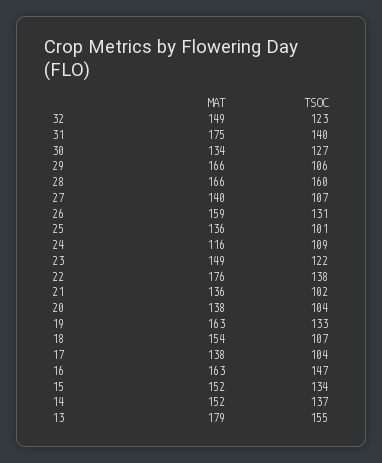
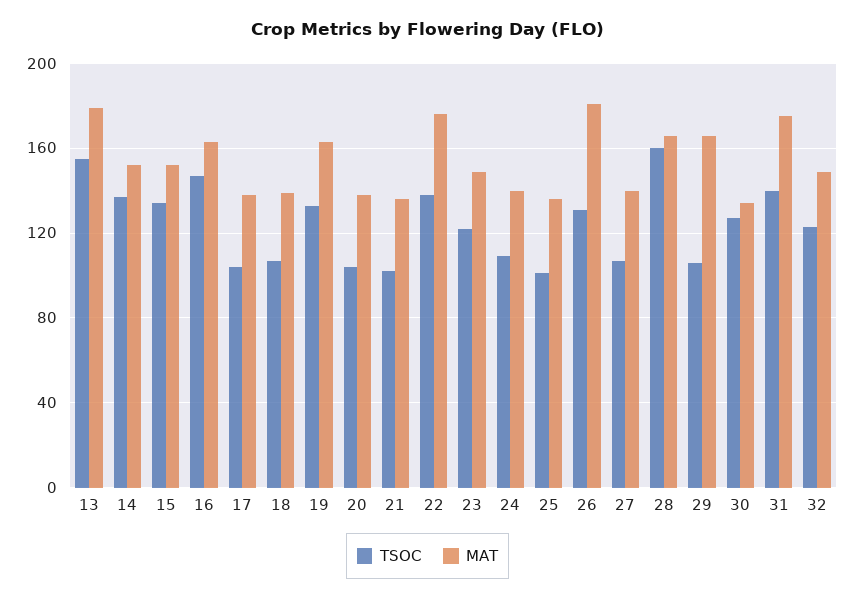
  {
    "MAT": {
      "32": 149,
      "31": 175,
      "30": 134,
      "29": 166,
      "28": 166,
      "27": 140,
-     "26": 159,
+     "26": 180,
      "25": 136,
-     "24": 116,
+     "24": 140,
      "23": 149,
      "22": 176,
      "21": 136,
      "20": 138,
      "19": 163,
-     "18": 154,
+     "18": 140,
      "17": 138,
      "16": 163,
      "15": 152,
      "14": 152,
      "13": 179
    },
    "TSOC": {
      "32": 123,
      "31": 140,
      "30": 127,
      "29": 106,
      "28": 160,
      "27": 107,
      "26": 131,
      "25": 101,
      "24": 109,
      "23": 122,
      "22": 138,
      "21": 102,
      "20": 104,
      "19": 133,
      "18": 107,
      "17": 104,
      "16": 147,
      "15": 134,
      "14": 137,
      "13": 155
    }
  }

